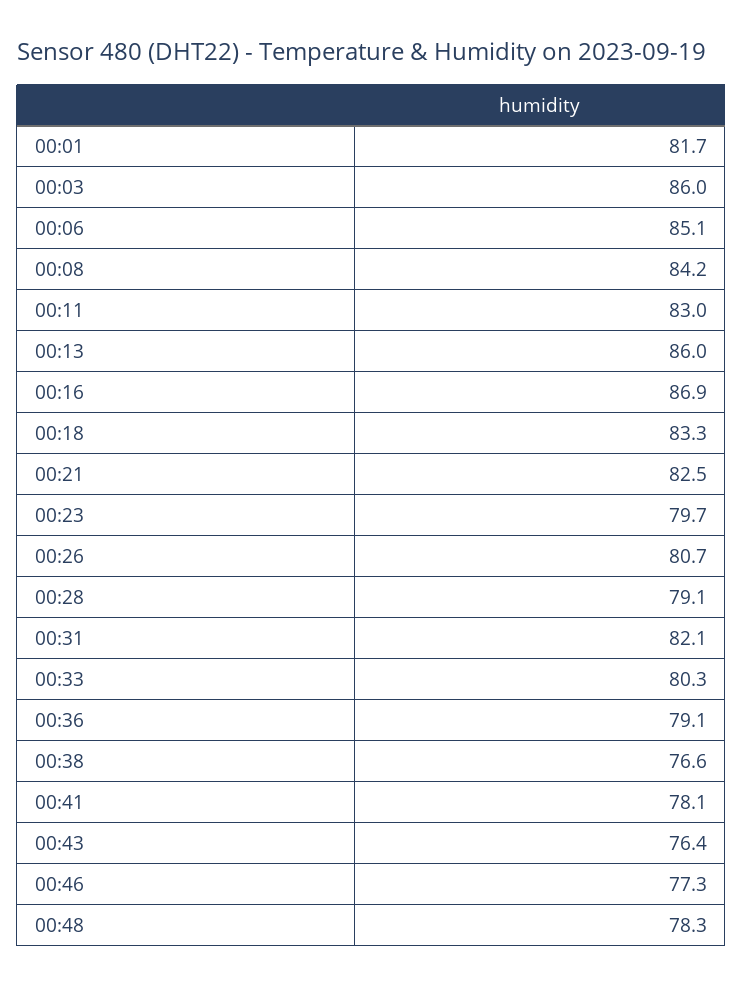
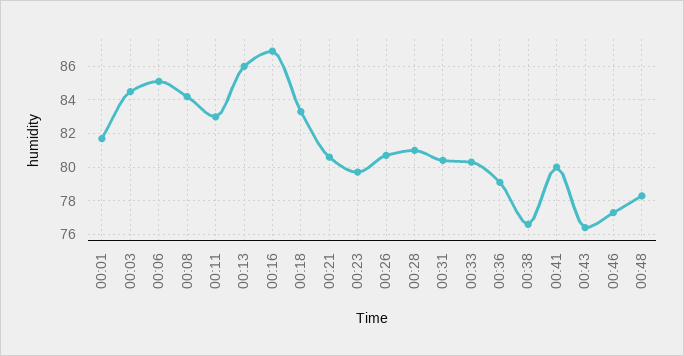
  {
    "00:01": 81.7,
-   "00:03": 86,
+   "00:03": 84.5,
    "00:06": 85.1,
    "00:08": 84.2,
    "00:11": 83,
    "00:13": 86,
    "00:16": 86.9,
    "00:18": 83.3,
-   "00:21": 82.5,
+   "00:21": 80.5,
    "00:23": 79.7,
    "00:26": 80.7,
-   "00:28": 79.1,
+   "00:28": 81,
-   "00:31": 82.1,
+   "00:31": 80.5,
    "00:33": 80.3,
    "00:36": 79.1,
    "00:38": 76.6,
-   "00:41": 78.1,
+   "00:41": 80,
    "00:43": 76.4,
    "00:46": 77.3,
    "00:48": 78.3
  }

